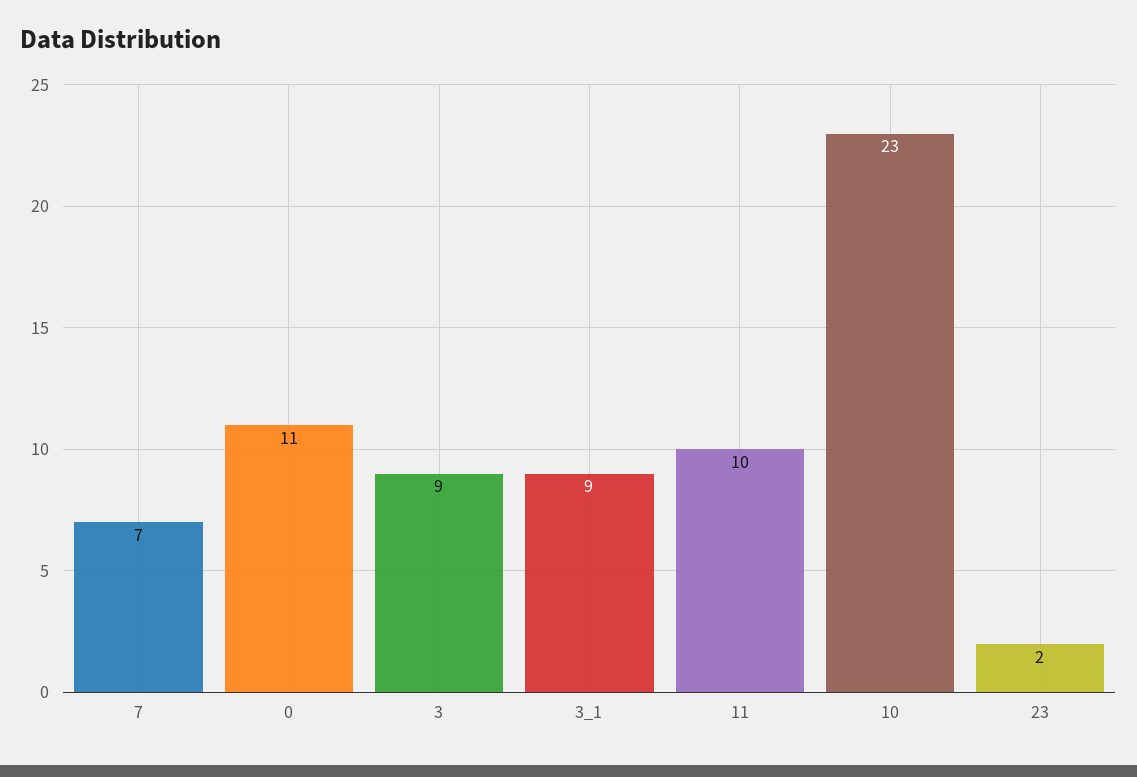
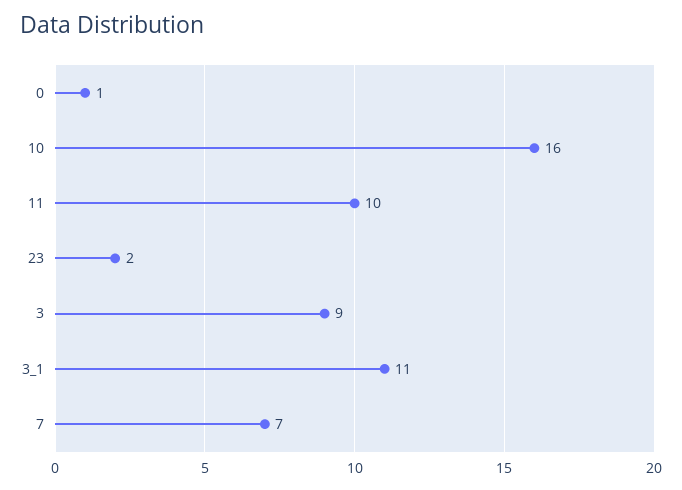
  {
    "7": 7,
-   "0": 11,
+   "0": 1,
    "3": 9,
-   "3_1": 9,
+   "3_1": 11,
    "11": 10,
-   "10": 23,
+   "10": 16,
    "23": 2
  }

